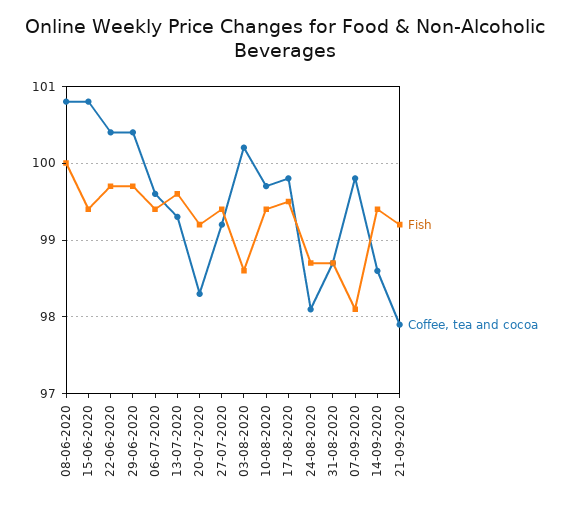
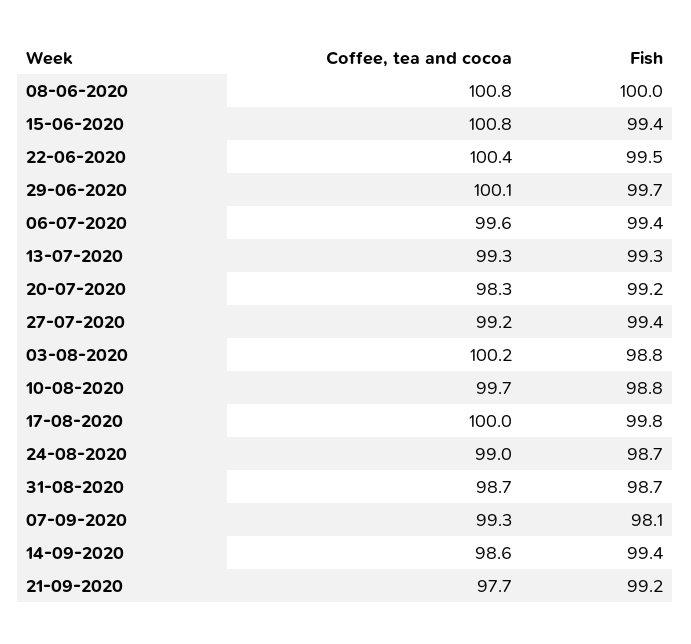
  {
    "Fish": {
      "08-06-2020": 100,
      "15-06-2020": 99.4,
-     "22-06-2020": 99.7,
+     "22-06-2020": 99.5,
      "29-06-2020": 99.7,
      "06-07-2020": 99.4,
-     "13-07-2020": 99.6,
+     "13-07-2020": 99.3,
      "20-07-2020": 99.2,
      "27-07-2020": 99.4,
-     "03-08-2020": 98.6,
+     "03-08-2020": 98.8,
-     "10-08-2020": 99.4,
+     "10-08-2020": 98.8,
-     "17-08-2020": 99.5,
+     "17-08-2020": 99.8,
      "24-08-2020": 98.7,
      "31-08-2020": 98.7,
      "07-09-2020": 98.1,
      "14-09-2020": 99.4,
      "21-09-2020": 99.2
    },
    "Coffee, tea and cocoa": {
      "08-06-2020": 100.8,
      "15-06-2020": 100.8,
      "22-06-2020": 100.4,
-     "29-06-2020": 100.4,
+     "29-06-2020": 100.1,
      "06-07-2020": 99.6,
      "13-07-2020": 99.3,
      "20-07-2020": 98.3,
      "27-07-2020": 99.2,
      "03-08-2020": 100.2,
      "10-08-2020": 99.7,
-     "17-08-2020": 99.8,
+     "17-08-2020": 100,
-     "24-08-2020": 98.1,
+     "24-08-2020": 99,
      "31-08-2020": 98.7,
-     "07-09-2020": 99.8,
+     "07-09-2020": 99.3,
      "14-09-2020": 98.6,
-     "21-09-2020": 97.9
+     "21-09-2020": 97.7
    }
  }

